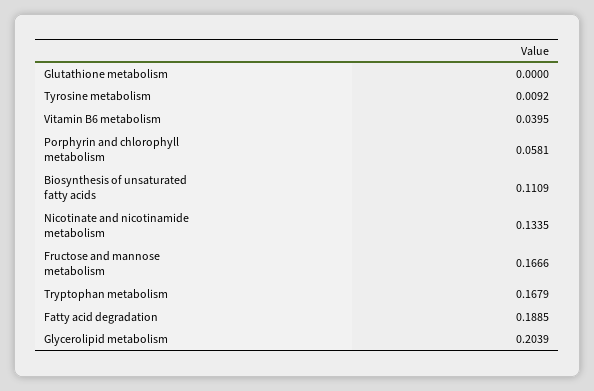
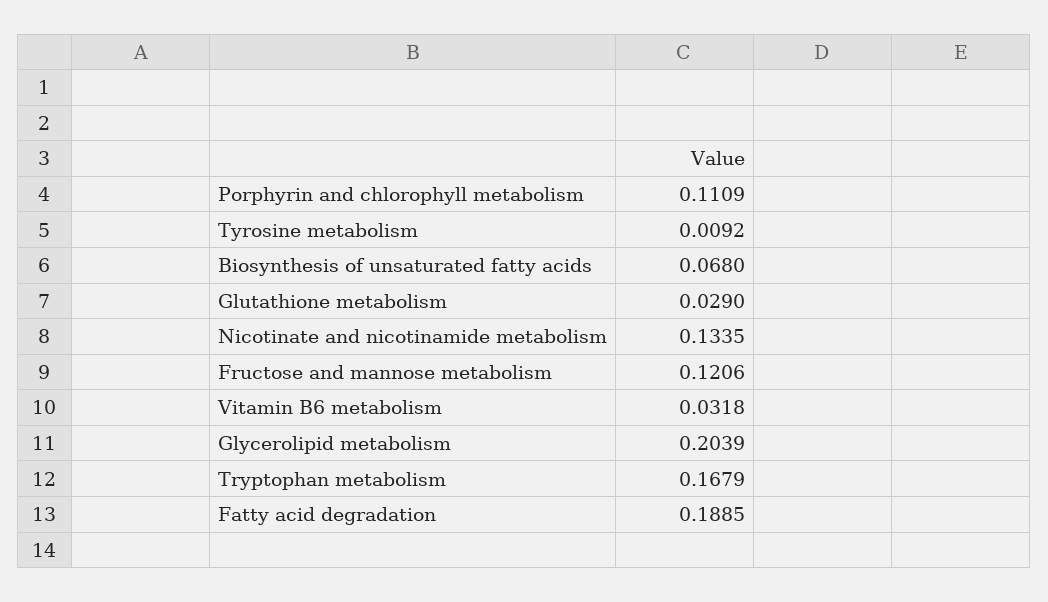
  {
-   "Glutathione metabolism": 0,
+   "Glutathione metabolism": 0.029,
    "Tyrosine metabolism": 0.0092,
-   "Vitamin B6 metabolism": 0.0395,
+   "Vitamin B6 metabolism": 0.0318,
-   "Porphyrin and chlorophyll metabolism": 0.0581,
+   "Porphyrin and chlorophyll metabolism": 0.1109,
-   "Biosynthesis of unsaturated fatty acids": 0.1109,
+   "Biosynthesis of unsaturated fatty acids": 0.068,
    "Nicotinate and nicotinamide metabolism": 0.1335,
-   "Fructose and mannose metabolism": 0.1666,
+   "Fructose and mannose metabolism": 0.1206,
    "Tryptophan metabolism": 0.1679,
    "Fatty acid degradation": 0.1885,
    "Glycerolipid metabolism": 0.2039
  }

